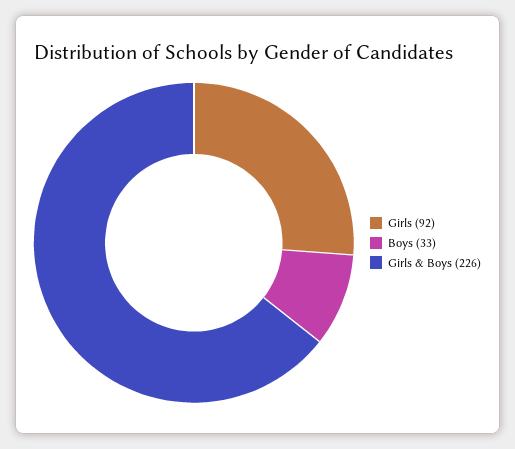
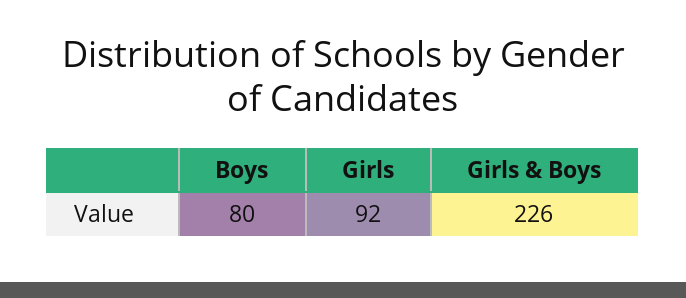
  {
    "Girls": 92,
-   "Boys": 33,
+   "Boys": 80,
    "Girls & Boys": 226
  }

